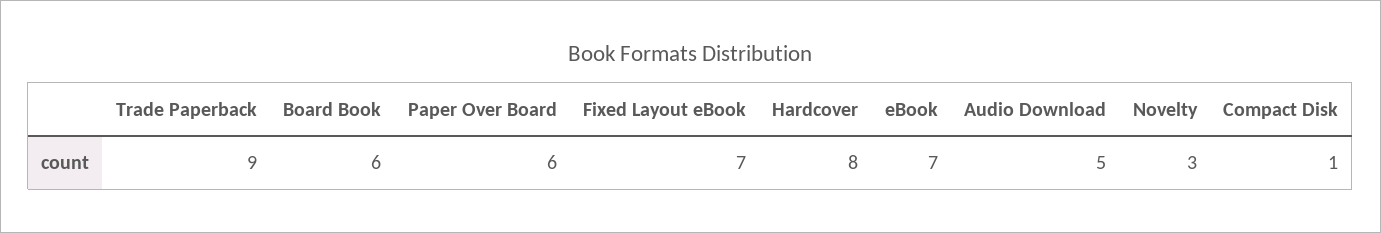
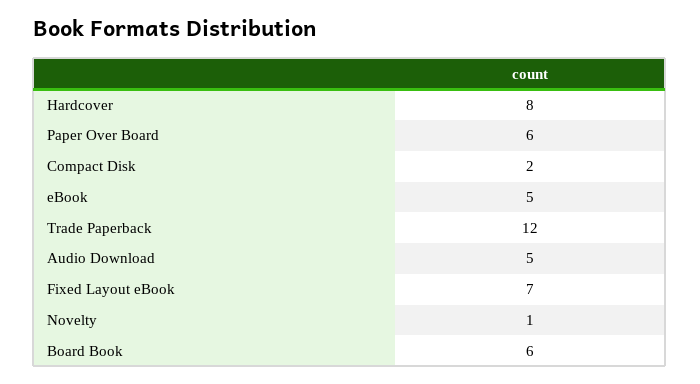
  {
-   "Trade Paperback": 9,
+   "Trade Paperback": 12,
    "Board Book": 6,
    "Paper Over Board": 6,
    "Fixed Layout eBook": 7,
    "Hardcover": 8,
-   "eBook": 7,
+   "eBook": 5,
    "Audio Download": 5,
-   "Novelty": 3,
+   "Novelty": 1,
-   "Compact Disk": 1
+   "Compact Disk": 2
  }

